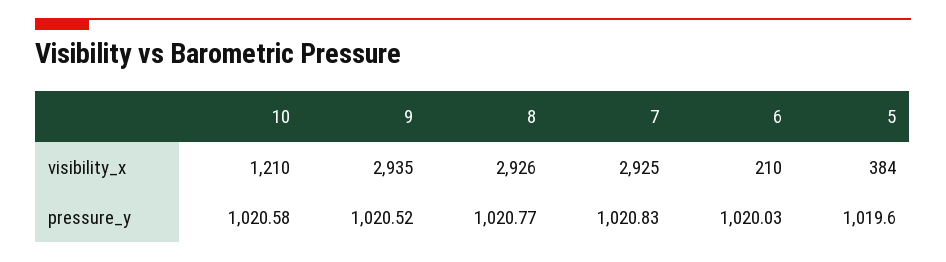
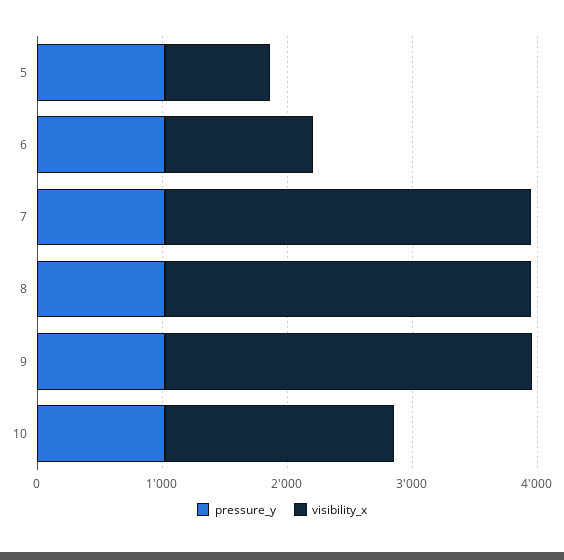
  {
    "visibility_x": {
-     "10": 1210,
+     "10": 1800,
      "9": 2935,
      "8": 2926,
      "7": 2925,
-     "6": 210,
+     "6": 1200,
-     "5": 384
+     "5": 800
    },
    "pressure_y": {
      "10": 1020.58,
      "9": 1020.52,
      "8": 1020.77,
      "7": 1020.83,
      "6": 1020.03,
      "5": 1019.6
    }
  }

